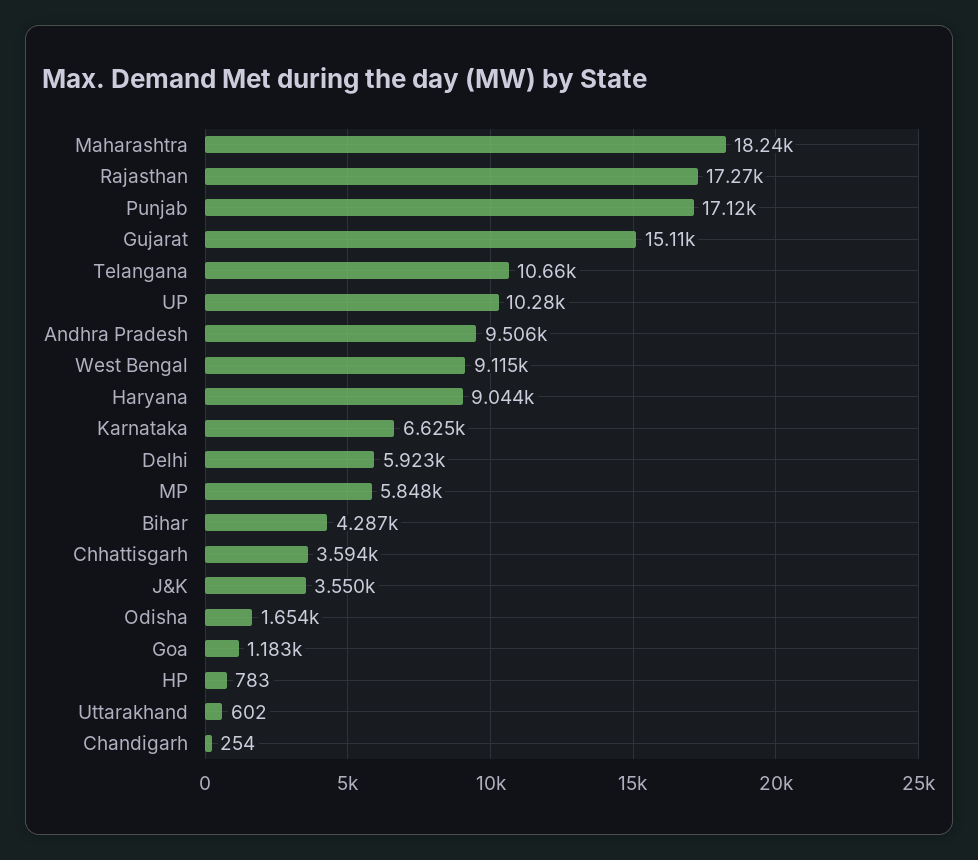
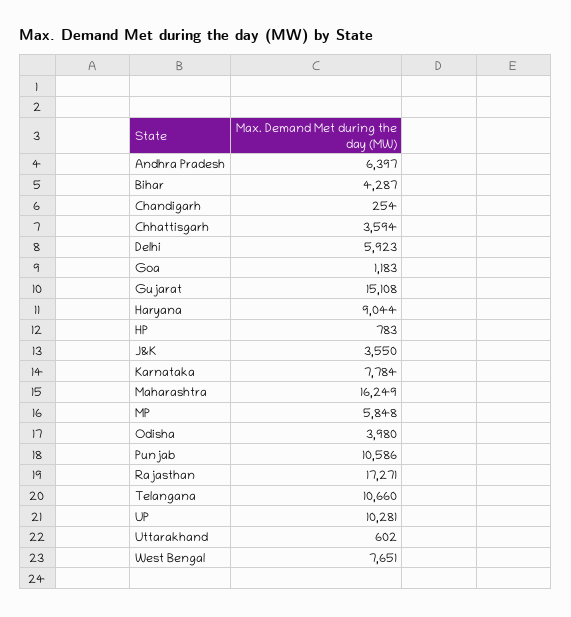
  {
-   "Maharashtra": 18240,
+   "Maharashtra": 16249,
    "Rajasthan": 17271,
-   "Punjab": 17120,
+   "Punjab": 10586,
    "Gujarat": 15108,
    "Telangana": 10660,
    "UP": 10281,
-   "Andhra Pradesh": 9506,
+   "Andhra Pradesh": 6397,
-   "West Bengal": 9115,
+   "West Bengal": 7651,
    "Haryana": 9044,
-   "Karnataka": 6625,
+   "Karnataka": 7784,
    "Delhi": 5923,
    "MP": 5848,
    "Bihar": 4287,
    "Chhattisgarh": 3594,
    "J&K": 3550,
-   "Odisha": 1654,
+   "Odisha": 3980,
    "Goa": 1183,
    "HP": 783,
    "Uttarakhand": 602,
    "Chandigarh": 254
  }

